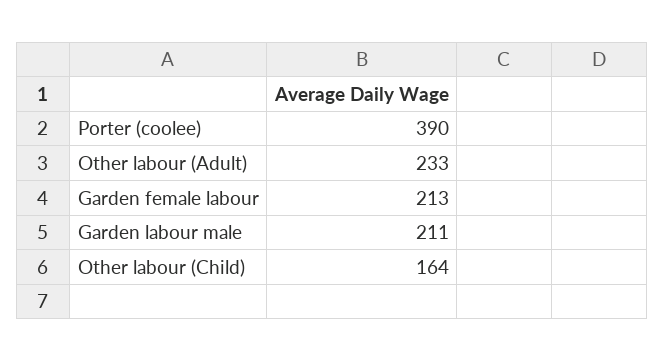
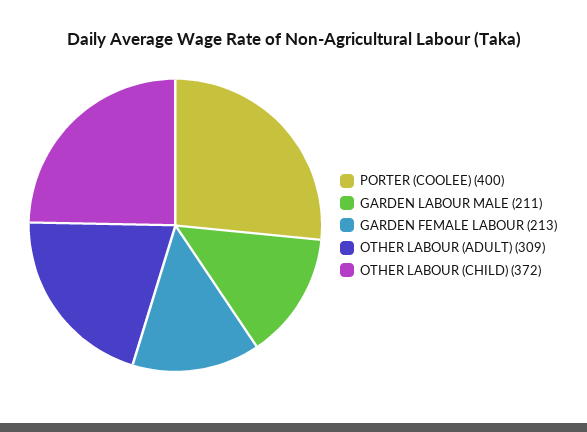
  {
-   "Porter (coolee)": 390,
+   "Porter (coolee)": 400,
-   "Other labour (Adult)": 233,
+   "Other labour (Adult)": 309,
    "Garden female labour": 213,
    "Garden labour male": 211,
-   "Other labour (Child)": 164
+   "Other labour (Child)": 372
  }

